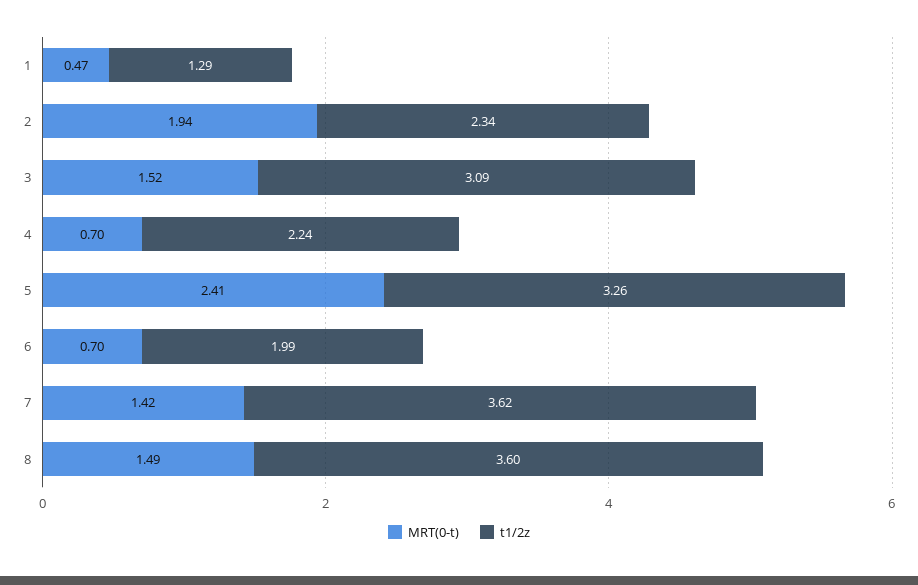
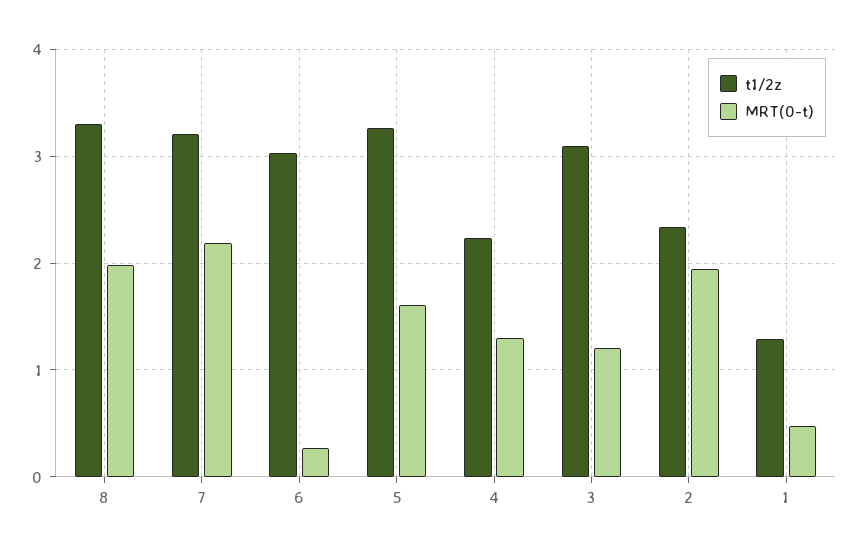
  {
    "MRT(0-t)": {
      "1": 0.47,
      "2": 1.94,
-     "3": 1.52,
+     "3": 1.2,
-     "4": 0.7,
+     "4": 1.3,
-     "5": 2.41,
+     "5": 1.6,
-     "6": 0.7,
+     "6": 0.3,
-     "7": 1.42,
+     "7": 2.2,
-     "8": 1.49
+     "8": 2
    },
    "t1/2z": {
      "1": 1.29,
      "2": 2.34,
      "3": 3.09,
      "4": 2.24,
      "5": 3.26,
-     "6": 1.99,
+     "6": 3,
-     "7": 3.62,
+     "7": 3.2,
-     "8": 3.6
+     "8": 3.3
    }
  }

